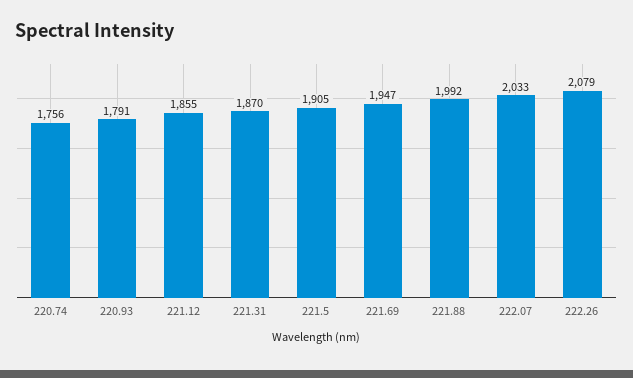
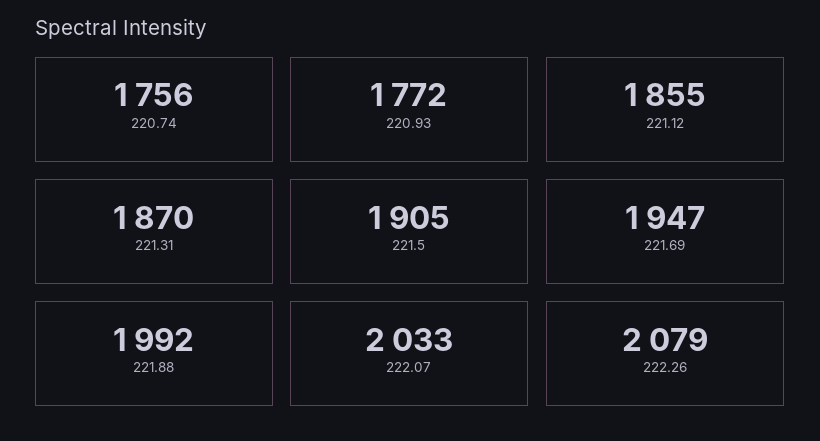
  {
    "220.74": 1756,
-   "220.93": 1791,
+   "220.93": 1772,
    "221.12": 1855,
    "221.31": 1870,
    "221.5": 1905,
    "221.69": 1947,
    "221.88": 1992,
    "222.07": 2033,
    "222.26": 2079
  }

